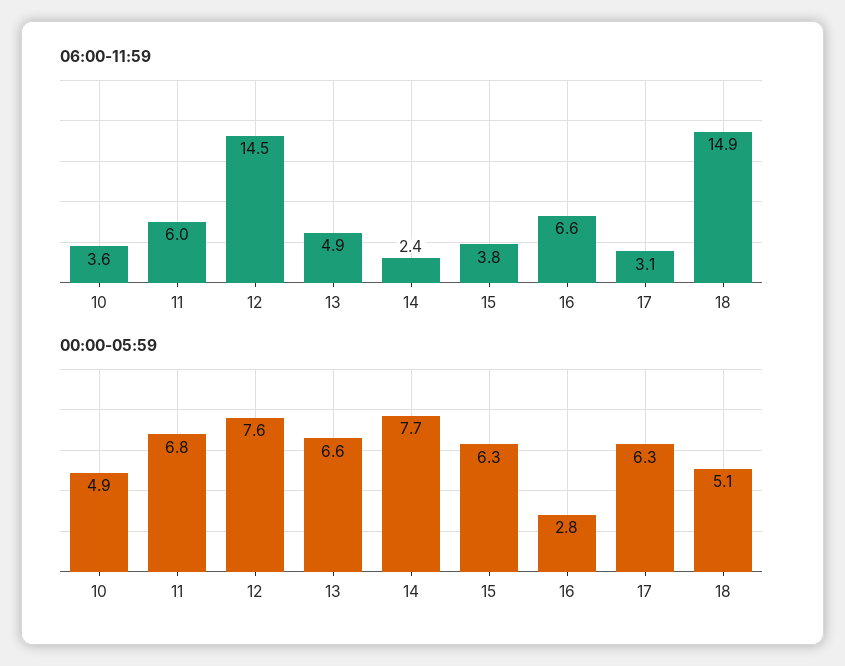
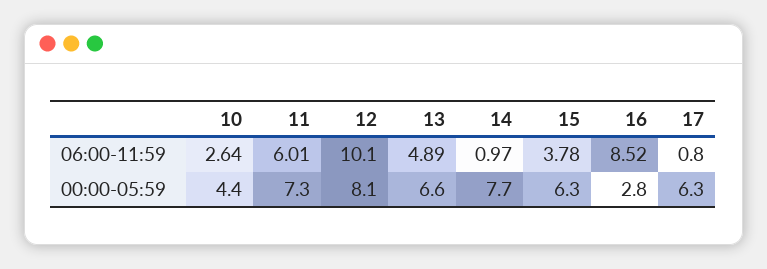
  {
    "06:00-11:59": {
-     "10": 3.6,
+     "10": 2.64,
      "11": 6.01,
-     "12": 14.5,
+     "12": 10.1,
      "13": 4.89,
-     "14": 2.4,
+     "14": 0.97,
      "15": 3.78,
-     "16": 6.6,
+     "16": 8.52,
-     "17": 3.1,
+     "17": 0.8
-     "18": 14.9
    },
    "00:00-05:59": {
-     "10": 4.9,
+     "10": 4.4,
-     "11": 6.8,
+     "11": 7.3,
-     "12": 7.6,
+     "12": 8.1,
      "13": 6.6,
      "14": 7.7,
      "15": 6.3,
      "16": 2.8,
-     "17": 6.3,
+     "17": 6.3
-     "18": 5.1
    }
  }

